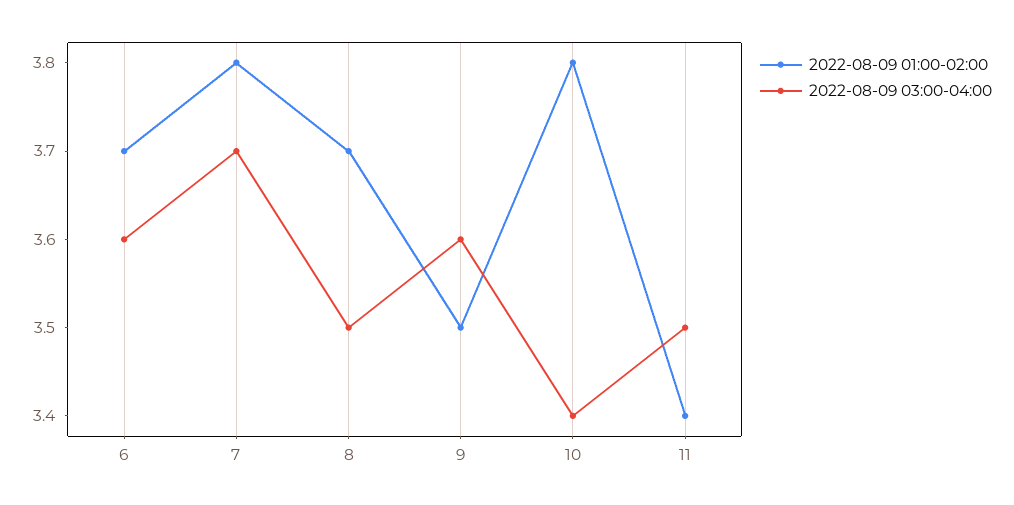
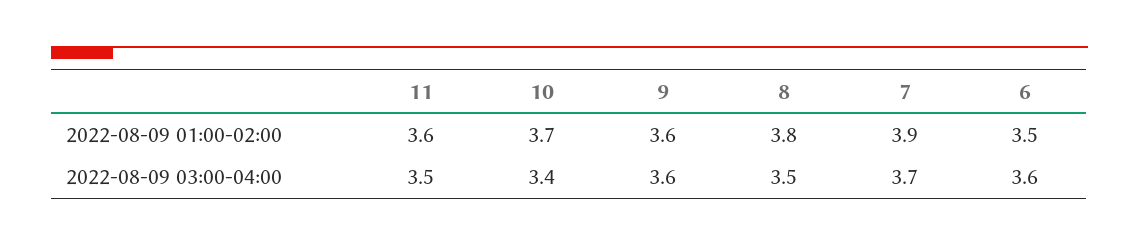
  {
    "2022-08-09 01:00-02:00": {
-     "6": 3.7,
+     "6": 3.5,
-     "7": 3.8,
+     "7": 3.9,
-     "8": 3.7,
+     "8": 3.8,
-     "9": 3.5,
+     "9": 3.6,
-     "10": 3.8,
+     "10": 3.7,
-     "11": 3.4
+     "11": 3.6
    },
    "2022-08-09 03:00-04:00": {
      "6": 3.6,
      "7": 3.7,
      "8": 3.5,
      "9": 3.6,
      "10": 3.4,
      "11": 3.5
    }
  }

